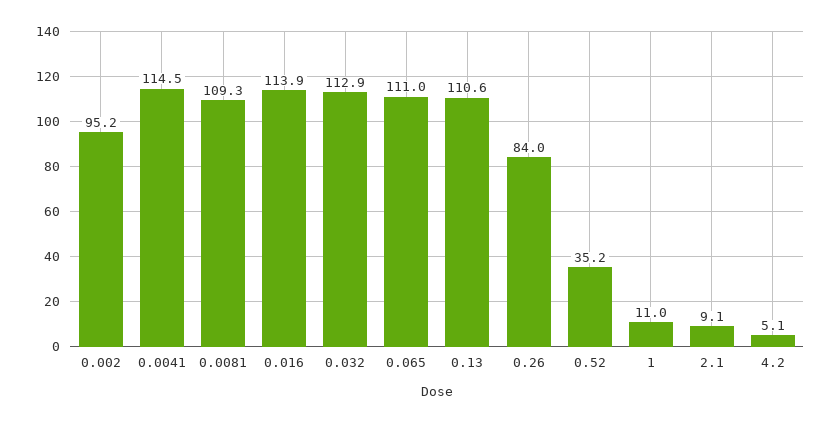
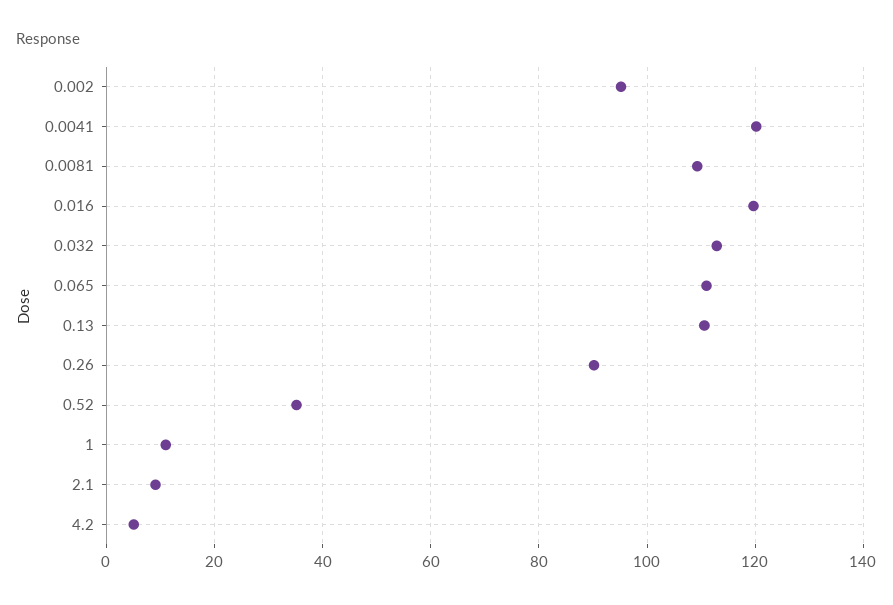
  {
    "0.002": 95.2,
-   "0.0041": 114.5,
+   "0.0041": 120,
    "0.0081": 109.3,
-   "0.016": 113.9,
+   "0.016": 120,
    "0.032": 112.9,
    "0.065": 111,
    "0.13": 110.6,
-   "0.26": 84,
+   "0.26": 90,
    "0.52": 35.2,
    "1": 11,
    "2.1": 9.1,
    "4.2": 5.1
  }

